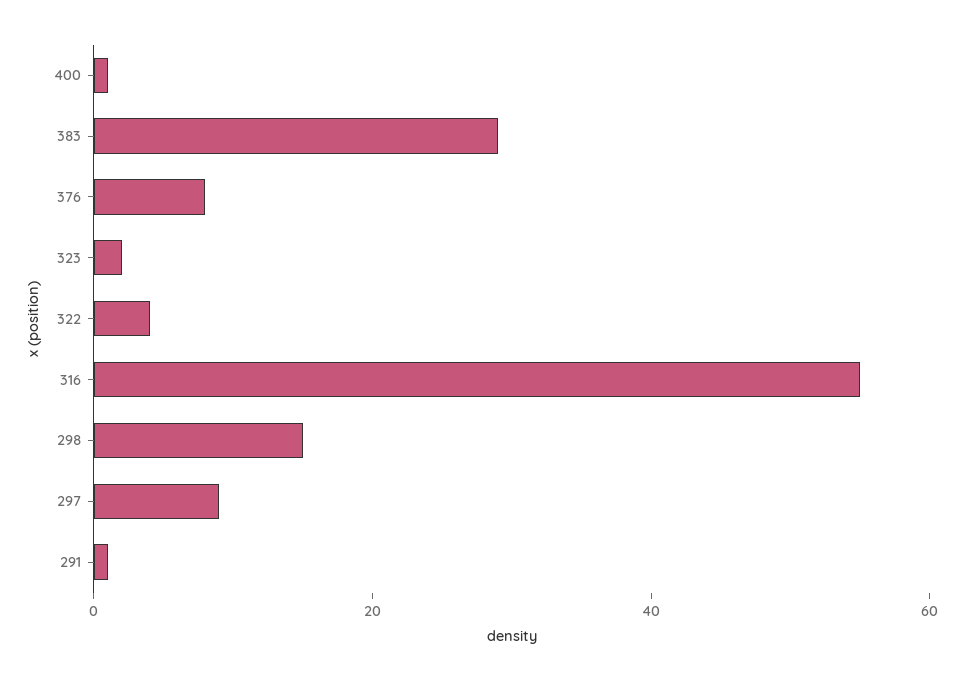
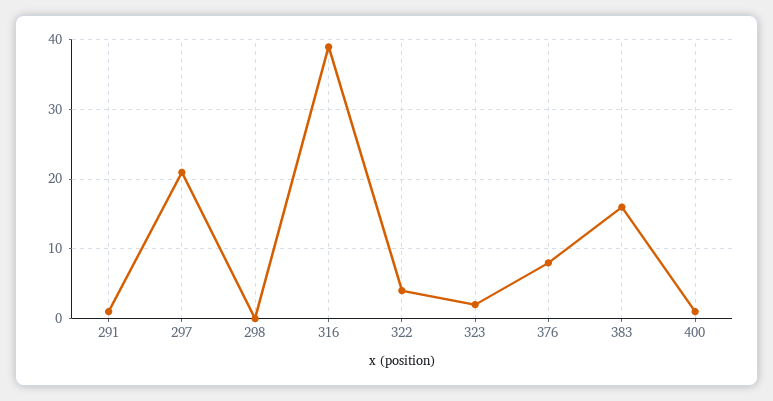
  {
    "400": 1,
-   "383": 30,
+   "383": 16,
    "376": 8,
    "323": 2,
    "322": 4,
-   "316": 55,
+   "316": 39,
-   "298": 15,
+   "298": 0,
-   "297": 10,
+   "297": 21,
    "291": 1
  }

